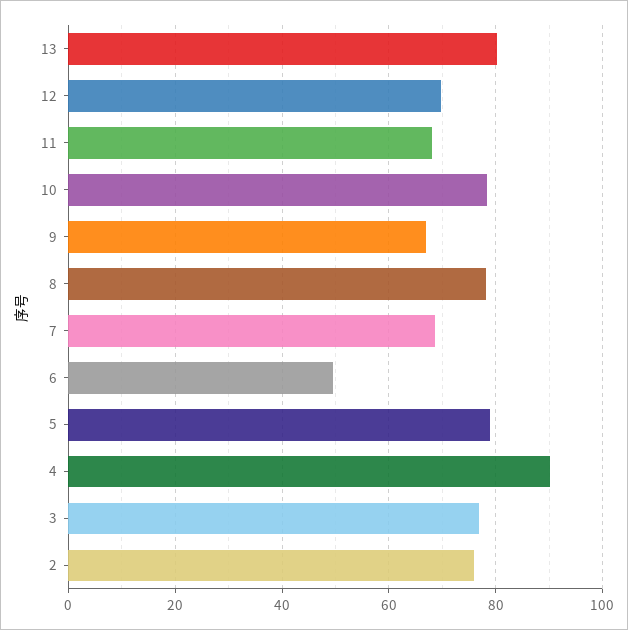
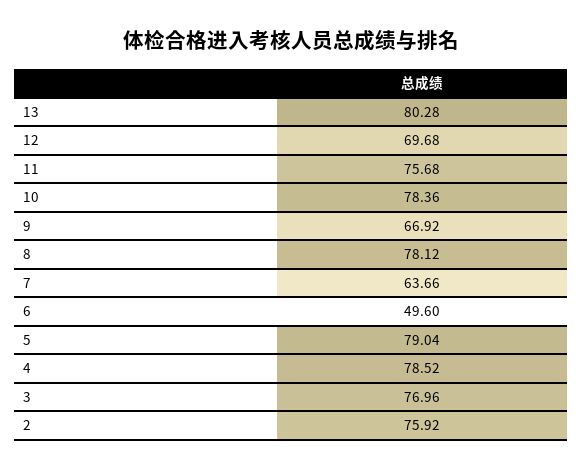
  {
    "13": 80.28,
    "12": 69.68,
-   "11": 68,
+   "11": 75.68,
    "10": 78.36,
    "9": 66.92,
    "8": 78.12,
-   "7": 68,
+   "7": 63.66,
    "6": 49.6,
    "5": 79.04,
-   "4": 90,
+   "4": 78.52,
    "3": 76.96,
    "2": 75.92
  }

